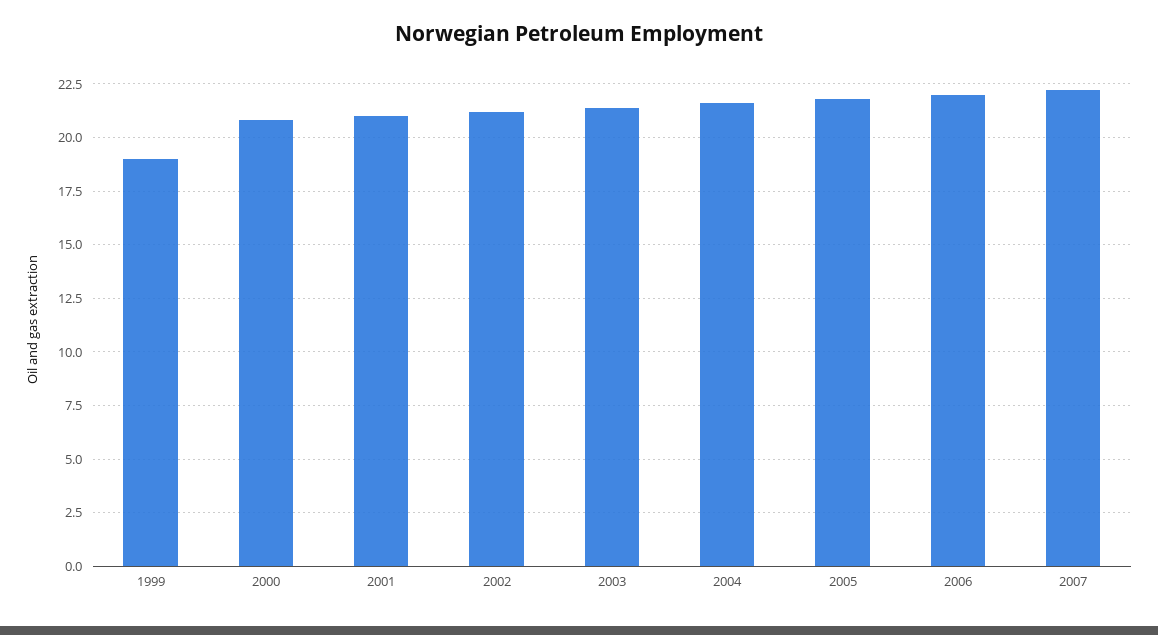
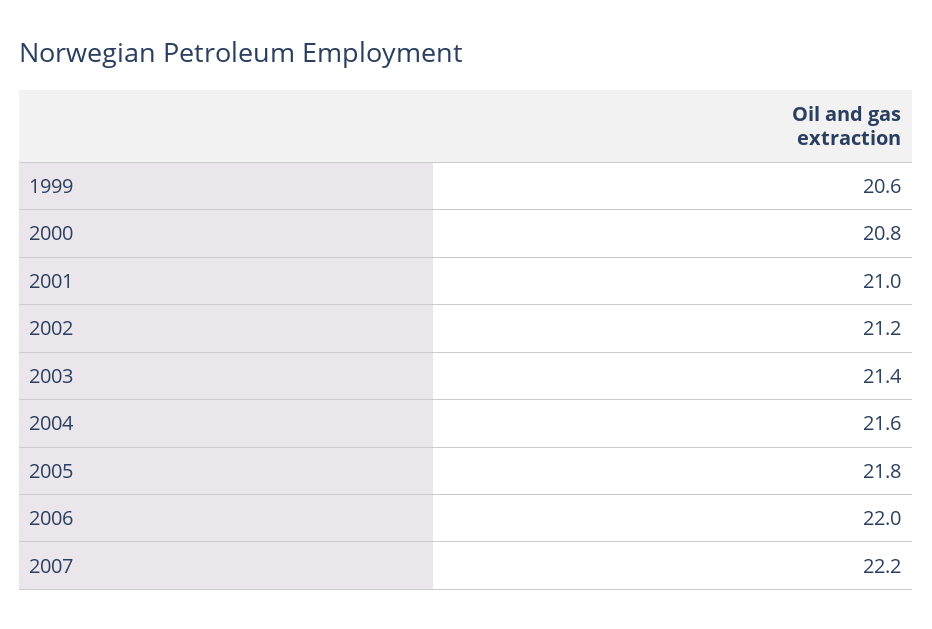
  {
-   "1999": 19,
+   "1999": 20.6,
    "2000": 20.8,
    "2001": 21,
    "2002": 21.2,
    "2003": 21.4,
    "2004": 21.6,
    "2005": 21.8,
    "2006": 22,
    "2007": 22.2
  }

